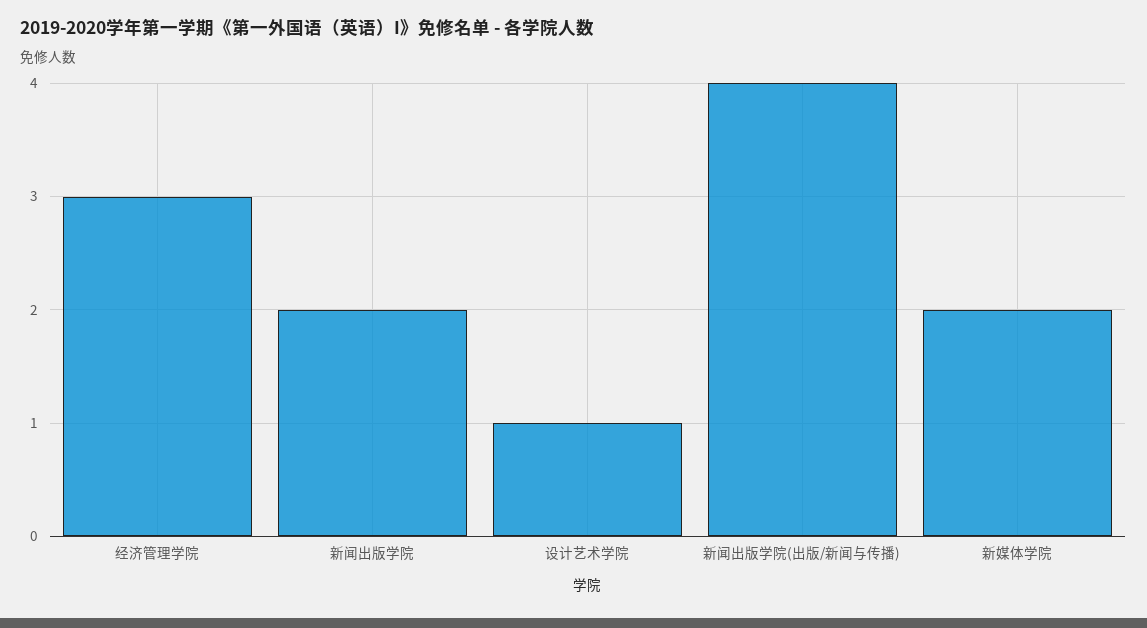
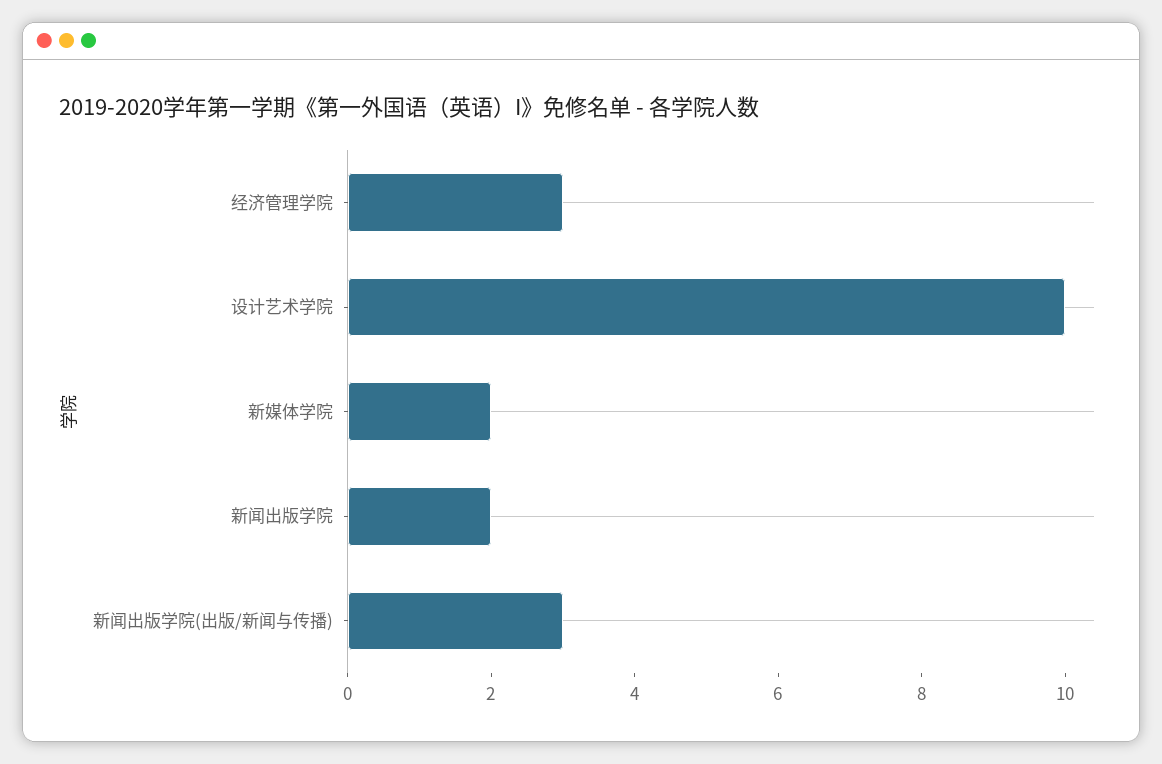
  {
    "经济管理学院": 3,
    "新闻出版学院": 2,
-   "设计艺术学院": 1,
+   "设计艺术学院": 10,
-   "新闻出版学院(出版/新闻与传播)": 4,
+   "新闻出版学院(出版/新闻与传播)": 3,
    "新媒体学院": 2
  }

